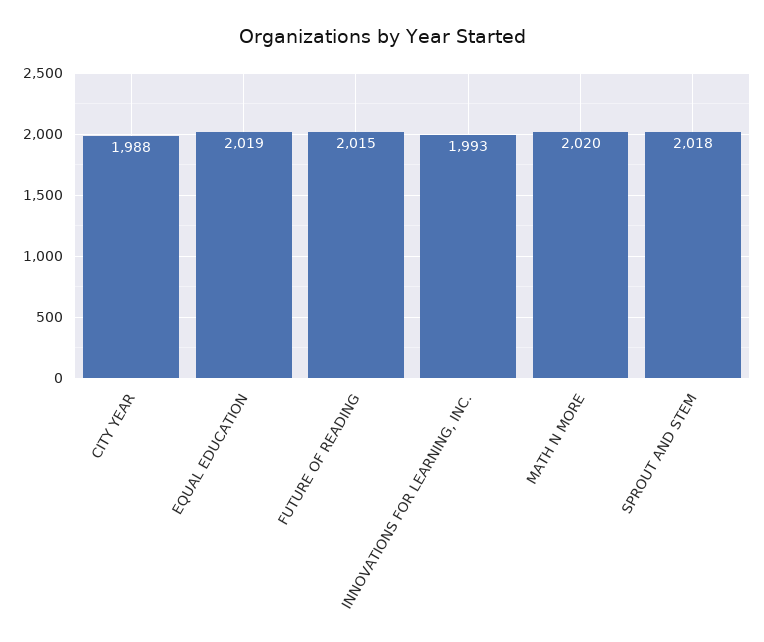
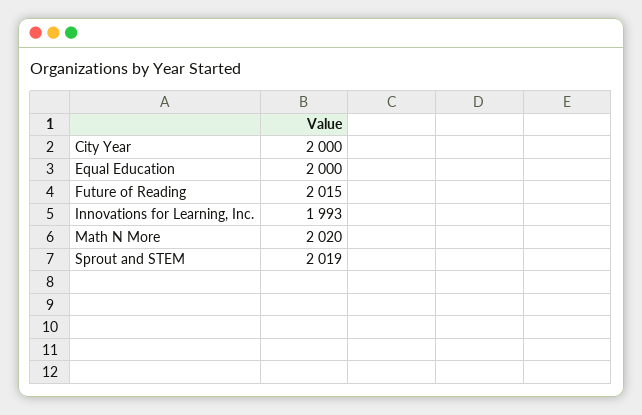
  {
-   "CITY YEAR": 1988,
+   "CITY YEAR": 2000,
-   "EQUAL EDUCATION": 2019,
+   "EQUAL EDUCATION": 2000,
    "FUTURE OF READING": 2015,
    "INNOVATIONS FOR LEARNING, INC.": 1993,
    "MATH N MORE": 2020,
-   "SPROUT AND STEM": 2018
+   "SPROUT AND STEM": 2019
  }

